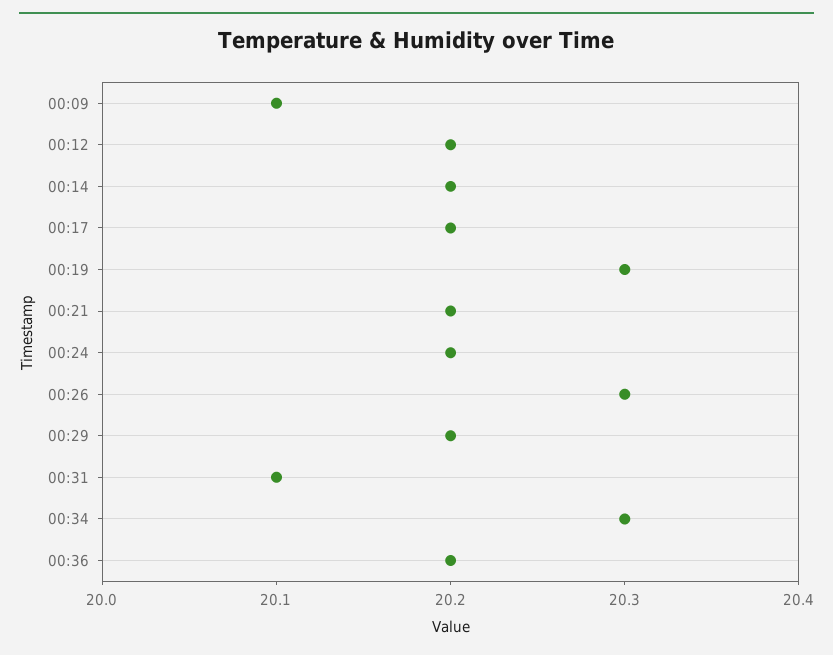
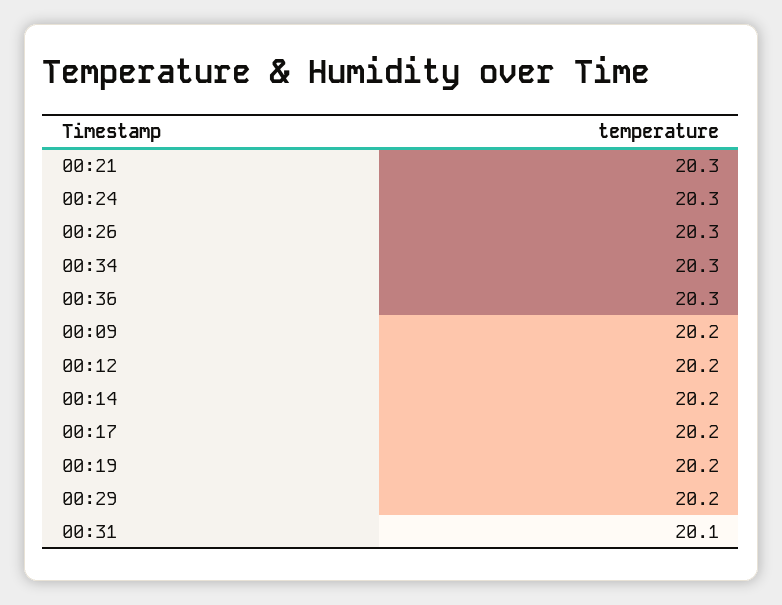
  {
-   "00:09": 20.1,
+   "00:09": 20.2,
    "00:12": 20.2,
    "00:14": 20.2,
    "00:17": 20.2,
-   "00:19": 20.3,
+   "00:19": 20.2,
-   "00:21": 20.2,
+   "00:21": 20.3,
-   "00:24": 20.2,
+   "00:24": 20.3,
    "00:26": 20.3,
    "00:29": 20.2,
    "00:31": 20.1,
    "00:34": 20.3,
-   "00:36": 20.2
+   "00:36": 20.3
  }

